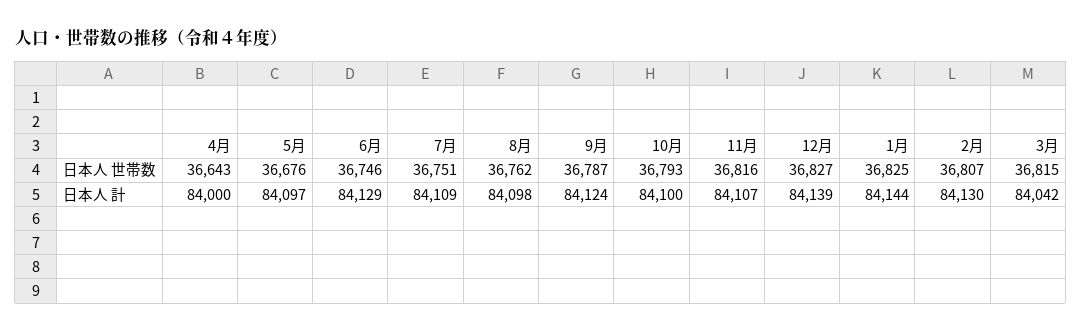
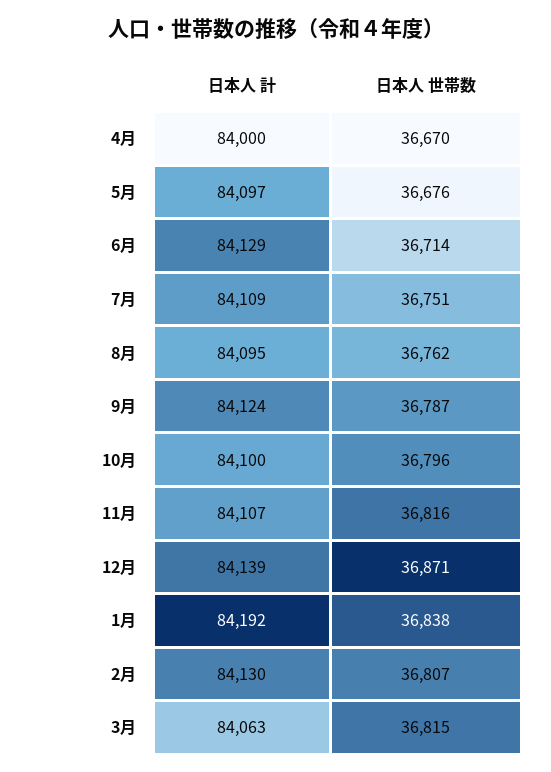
  {
    "4月": {
-     "日本人 世帯数": 36643,
+     "日本人 世帯数": 36670,
      "日本人 計": 84000
    },
    "5月": {
      "日本人 世帯数": 36676,
      "日本人 計": 84097
    },
    "6月": {
-     "日本人 世帯数": 36746,
+     "日本人 世帯数": 36714,
      "日本人 計": 84129
    },
    "7月": {
      "日本人 世帯数": 36751,
      "日本人 計": 84109
    },
    "8月": {
      "日本人 世帯数": 36762,
-     "日本人 計": 84098
+     "日本人 計": 84095
    },
    "9月": {
      "日本人 世帯数": 36787,
      "日本人 計": 84124
    },
    "10月": {
-     "日本人 世帯数": 36793,
+     "日本人 世帯数": 36796,
      "日本人 計": 84100
    },
    "11月": {
      "日本人 世帯数": 36816,
      "日本人 計": 84107
    },
    "12月": {
-     "日本人 世帯数": 36827,
+     "日本人 世帯数": 36871,
      "日本人 計": 84139
    },
    "1月": {
-     "日本人 世帯数": 36825,
+     "日本人 世帯数": 36838,
-     "日本人 計": 84144
+     "日本人 計": 84192
    },
    "2月": {
      "日本人 世帯数": 36807,
      "日本人 計": 84130
    },
    "3月": {
      "日本人 世帯数": 36815,
-     "日本人 計": 84042
+     "日本人 計": 84063
    }
  }

